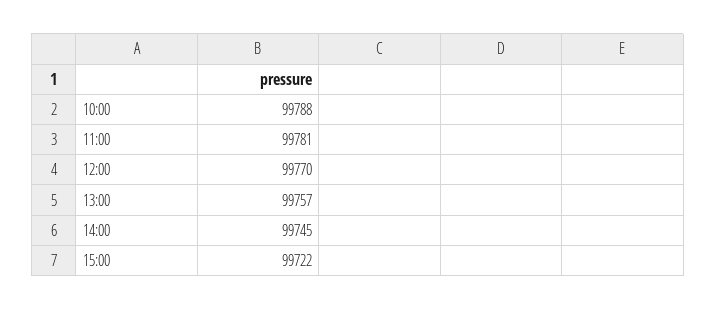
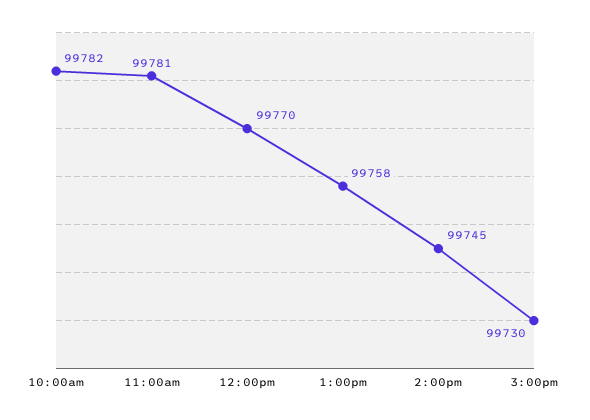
  {
-   "10:00": 99788,
+   "10:00": 99782,
    "11:00": 99781,
    "12:00": 99770,
-   "13:00": 99757,
+   "13:00": 99758,
    "14:00": 99745,
-   "15:00": 99722
+   "15:00": 99730
  }

